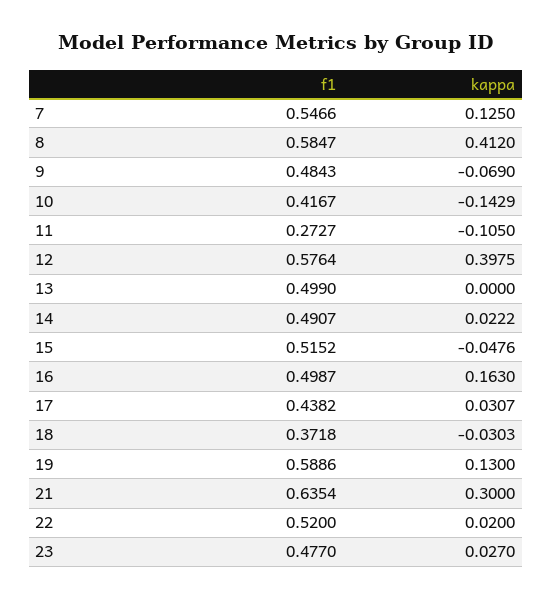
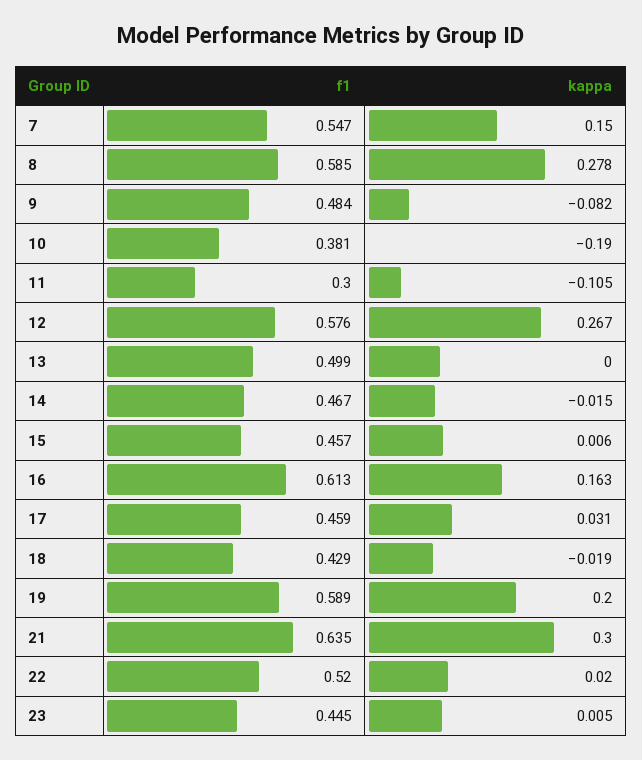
  {
    "f1": {
      "7": 0.5466,
      "8": 0.5847,
      "9": 0.4843,
-     "10": 0.4167,
+     "10": 0.381,
-     "11": 0.2727,
+     "11": 0.3,
      "12": 0.5764,
      "13": 0.499,
-     "14": 0.4907,
+     "14": 0.467,
-     "15": 0.5152,
+     "15": 0.457,
-     "16": 0.4987,
+     "16": 0.613,
-     "17": 0.4382,
+     "17": 0.459,
-     "18": 0.3718,
+     "18": 0.429,
      "19": 0.5886,
      "21": 0.6354,
      "22": 0.52,
-     "23": 0.477
+     "23": 0.445
    },
    "kappa": {
-     "7": 0.125,
+     "7": 0.15,
-     "8": 0.412,
+     "8": 0.278,
-     "9": -0.069,
+     "9": -0.082,
-     "10": -0.1429,
+     "10": -0.19,
      "11": -0.105,
-     "12": 0.3975,
+     "12": 0.267,
      "13": 0,
-     "14": 0.0222,
+     "14": -0.015,
-     "15": -0.0476,
+     "15": 0.006,
      "16": 0.163,
      "17": 0.0307,
-     "18": -0.0303,
+     "18": -0.019,
-     "19": 0.13,
+     "19": 0.2,
      "21": 0.3,
      "22": 0.02,
-     "23": 0.027
+     "23": 0.005
    }
  }

